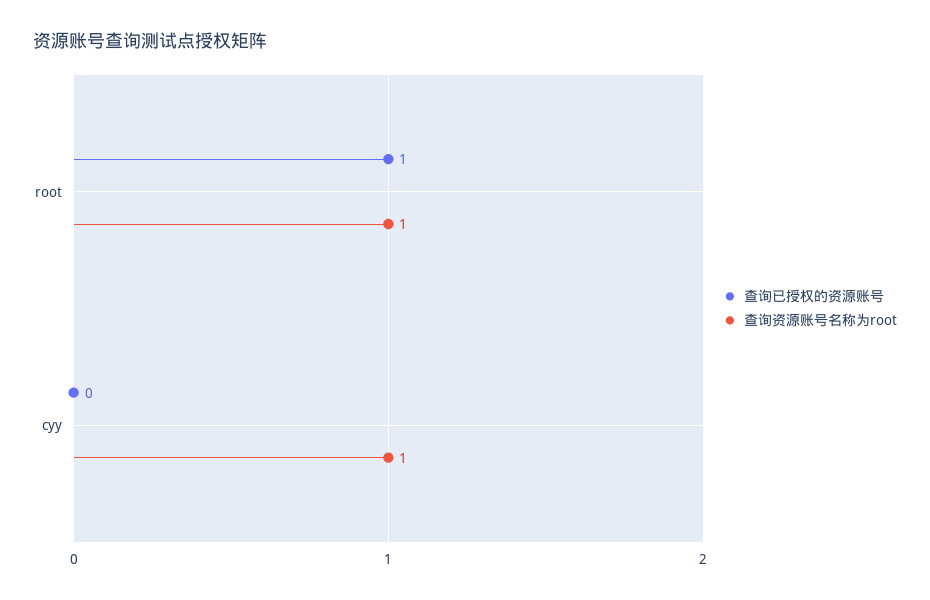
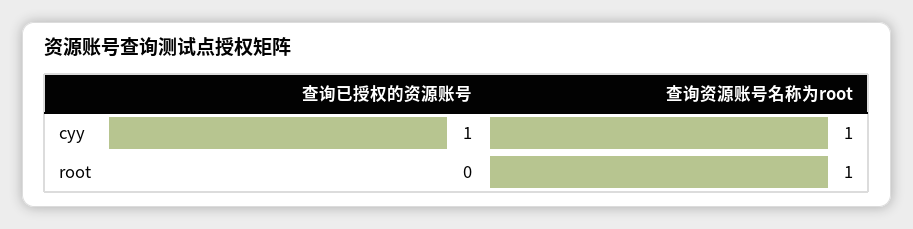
  {
    "查询已授权的资源账号": {
-     "root": 1,
+     "root": 0,
-     "cyy": 0
+     "cyy": 1
    },
    "查询资源账号名称为root": {
      "root": 1,
      "cyy": 1
    }
  }

